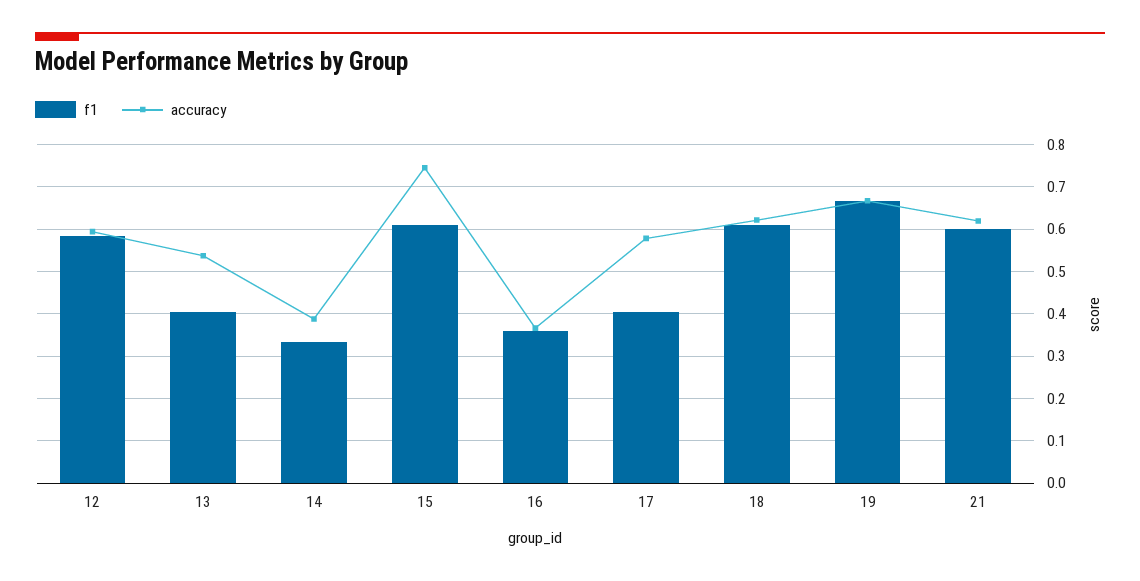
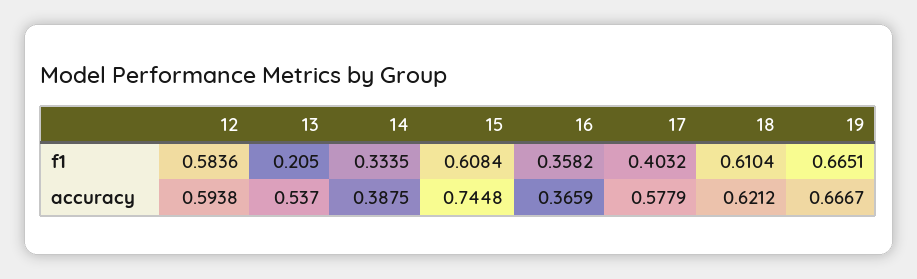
  {
    "f1": {
      "12": 0.5836,
-     "13": 0.4,
+     "13": 0.205,
      "14": 0.3335,
      "15": 0.6084,
      "16": 0.3582,
      "17": 0.4032,
      "18": 0.6104,
-     "19": 0.6651,
+     "19": 0.6651
-     "21": 0.6
    },
    "accuracy": {
      "12": 0.5938,
      "13": 0.537,
      "14": 0.3875,
      "15": 0.7448,
      "16": 0.3659,
      "17": 0.5779,
      "18": 0.6212,
-     "19": 0.6667,
+     "19": 0.6667
-     "21": 0.62
    }
  }

